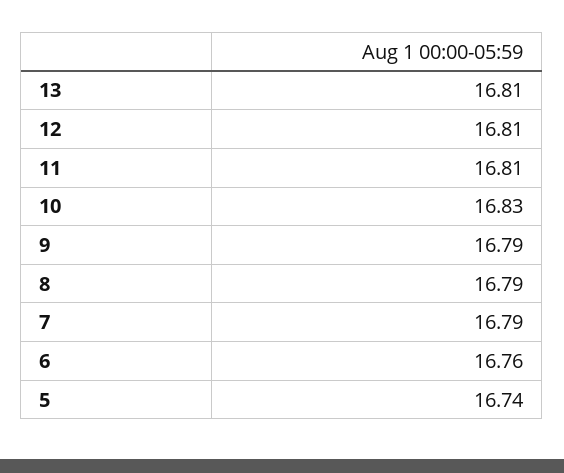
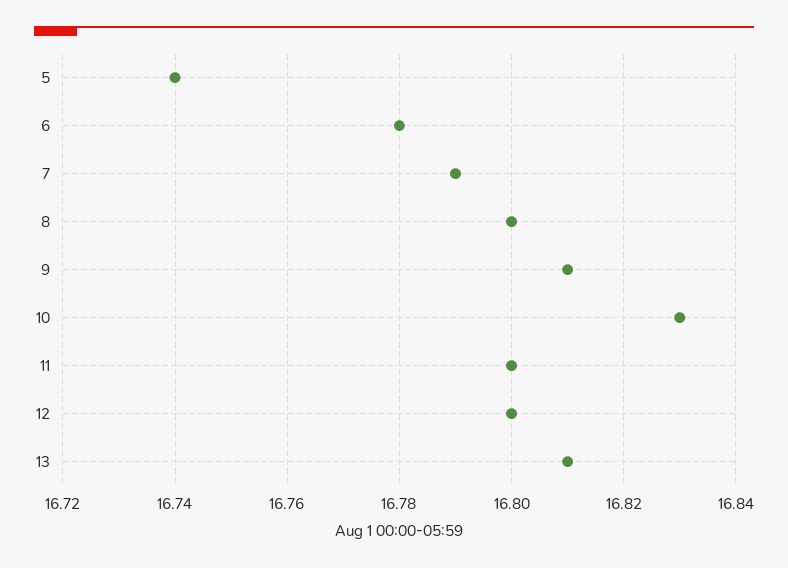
  {
    "13": 16.81,
-   "12": 16.81,
+   "12": 16.8,
-   "11": 16.81,
+   "11": 16.8,
    "10": 16.83,
-   "9": 16.79,
+   "9": 16.81,
-   "8": 16.79,
+   "8": 16.8,
    "7": 16.79,
-   "6": 16.76,
+   "6": 16.78,
    "5": 16.74
  }

